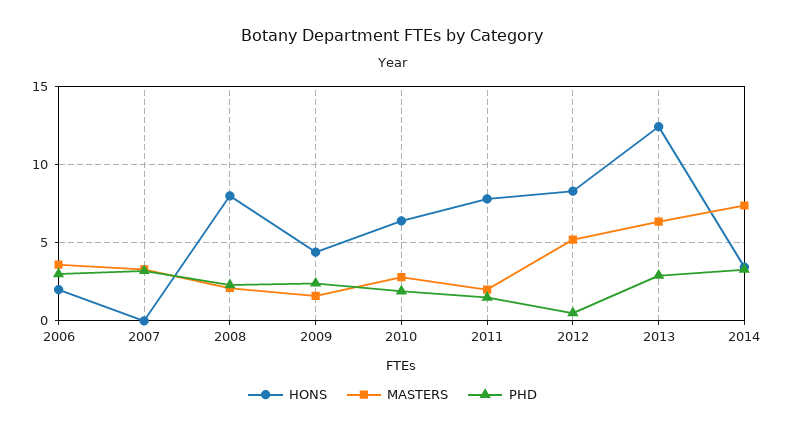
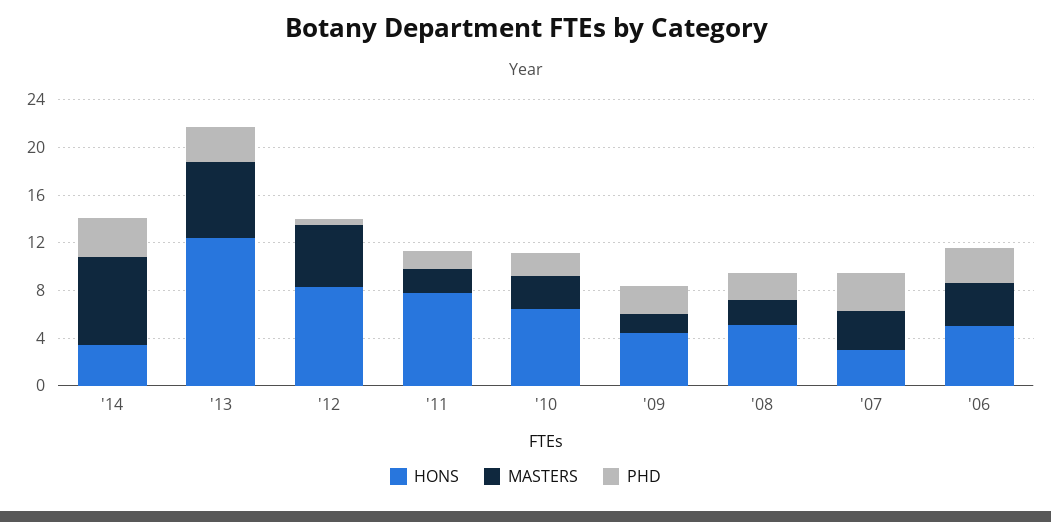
  {
    "HONS": {
-     "2006": 2,
+     "2006": 5,
-     "2007": 0,
+     "2007": 3,
-     "2008": 8,
+     "2008": 5,
      "2009": 4.5,
      "2010": 6.5,
      "2011": 8,
      "2012": 8.5,
      "2013": 12.5,
      "2014": 3.5
    },
    "MASTERS": {
      "2006": 3.5,
      "2007": 3.5,
      "2008": 2,
      "2009": 1.5,
      "2010": 3,
      "2011": 2,
      "2012": 5,
      "2013": 6.5,
      "2014": 7.5
    },
    "PHD": {
      "2006": 3,
      "2007": 3,
      "2008": 2.5,
      "2009": 2.5,
      "2010": 2,
      "2011": 1.5,
      "2012": 0.5,
      "2013": 3,
      "2014": 3.5
    }
  }

